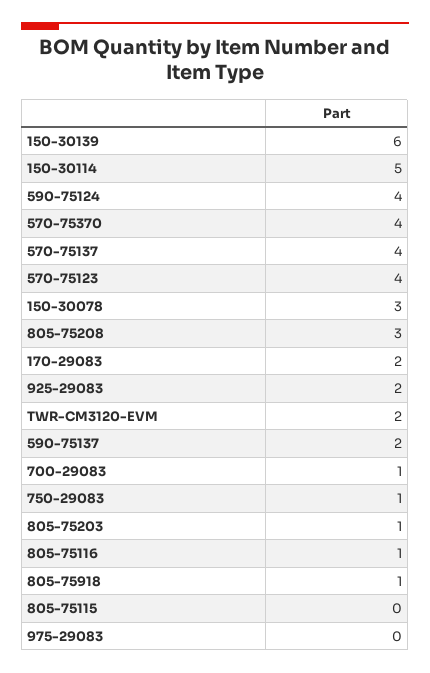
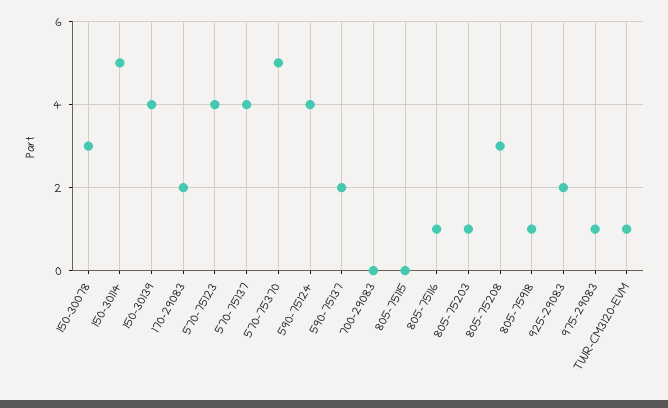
  {
-   "150-30139": 6,
+   "150-30139": 4,
    "150-30114": 5,
    "590-75124": 4,
-   "570-75370": 4,
+   "570-75370": 5,
    "570-75137": 4,
    "570-75123": 4,
    "150-30078": 3,
    "805-75208": 3,
    "170-29083": 2,
    "925-29083": 2,
-   "TWR-CM3120-EVM": 2,
+   "TWR-CM3120-EVM": 1,
    "590-75137": 2,
-   "700-29083": 1,
+   "700-29083": 0,
-   "750-29083": 1,
    "805-75203": 1,
    "805-75116": 1,
    "805-75918": 1,
    "805-75115": 0,
-   "975-29083": 0
+   "975-29083": 1
  }

